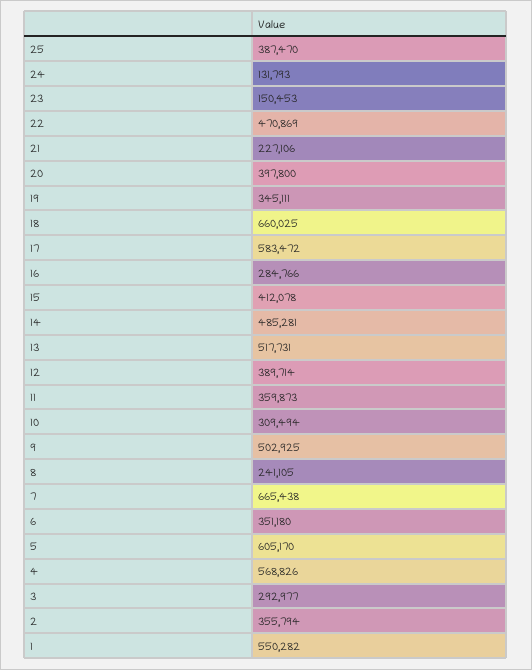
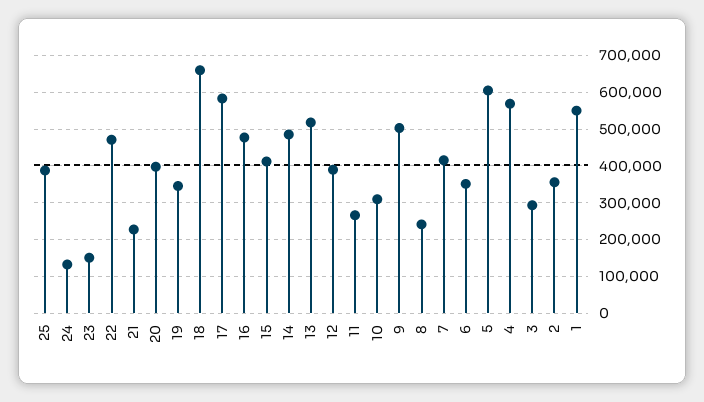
  {
    "25": 387470,
    "24": 131793,
    "23": 150453,
    "22": 470869,
    "21": 227106,
    "20": 397800,
    "19": 345111,
    "18": 660025,
    "17": 583472,
-   "16": 284766,
+   "16": 480000,
    "15": 412078,
    "14": 485281,
    "13": 517731,
    "12": 389714,
-   "11": 359873,
+   "11": 260000,
    "10": 309494,
    "9": 502925,
    "8": 241105,
-   "7": 665438,
+   "7": 420000,
    "6": 351180,
    "5": 605170,
    "4": 568826,
    "3": 292977,
    "2": 355794,
    "1": 550282
  }

